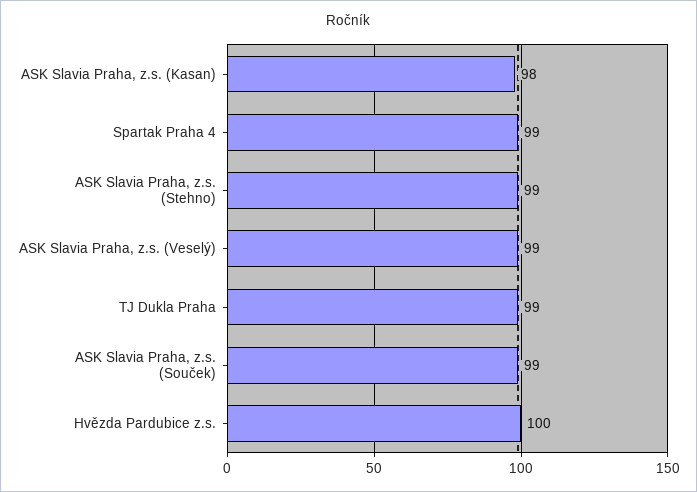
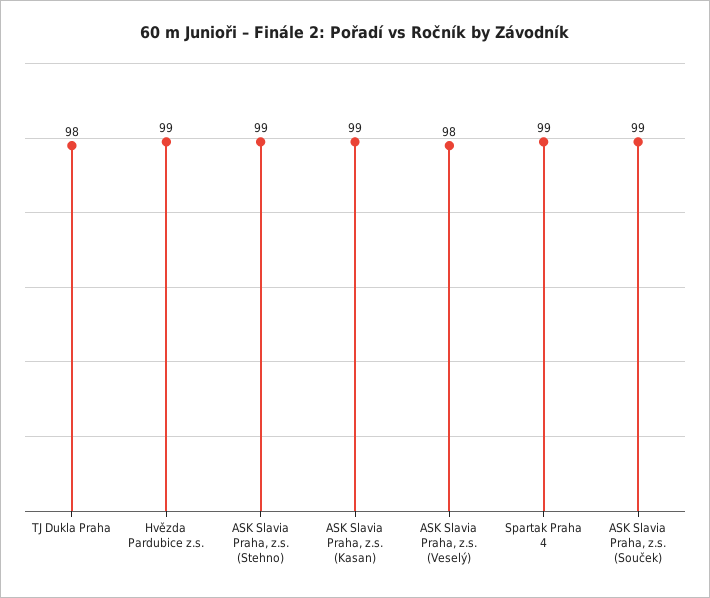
  {
-   "ASK Slavia Praha, z.s. (Kasan)": 98,
+   "ASK Slavia Praha, z.s. (Kasan)": 99,
    "Spartak Praha 4": 99,
    "ASK Slavia Praha, z.s. (Stehno)": 99,
-   "ASK Slavia Praha, z.s. (Veselý)": 99,
+   "ASK Slavia Praha, z.s. (Veselý)": 98,
-   "TJ Dukla Praha": 99,
+   "TJ Dukla Praha": 98,
    "ASK Slavia Praha, z.s. (Souček)": 99,
-   "Hvězda Pardubice z.s.": 100
+   "Hvězda Pardubice z.s.": 99
  }

